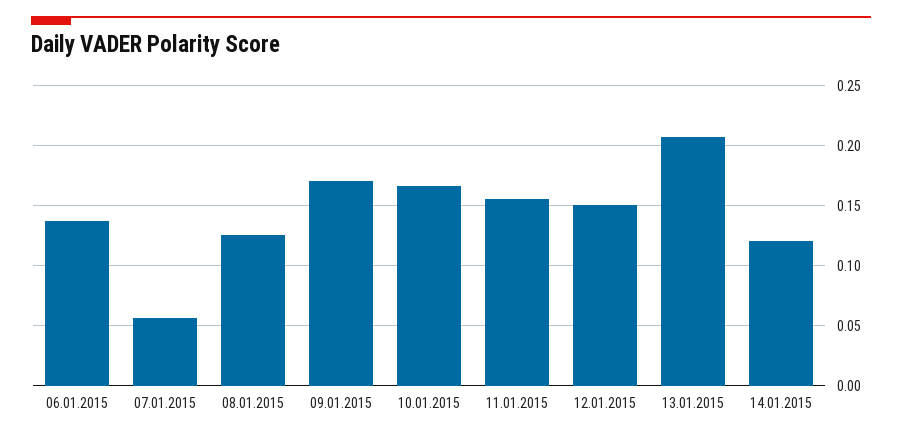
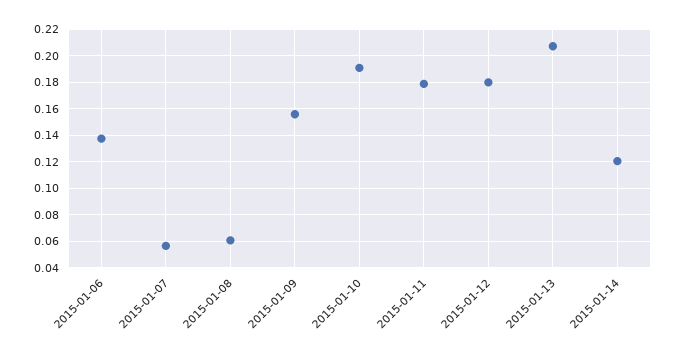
  {
    "06.01.2015": 0.14,
    "07.01.2015": 0.055,
-   "08.01.2015": 0.125,
+   "08.01.2015": 0.06,
-   "09.01.2015": 0.17,
+   "09.01.2015": 0.155,
-   "10.01.2015": 0.165,
+   "10.01.2015": 0.19,
-   "11.01.2015": 0.155,
+   "11.01.2015": 0.18,
-   "12.01.2015": 0.15,
+   "12.01.2015": 0.18,
    "13.01.2015": 0.205,
    "14.01.2015": 0.12
  }

